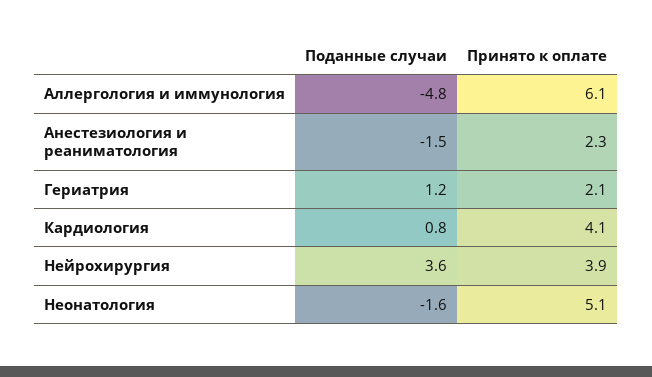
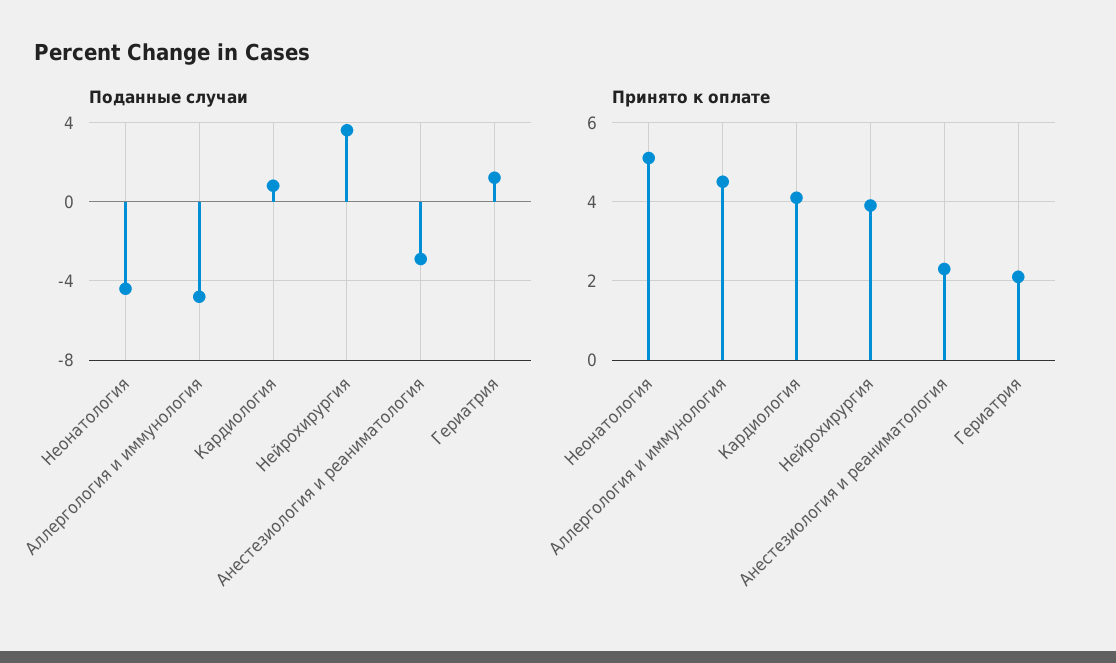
  {
    "Поданные случаи": {
      "Аллергология и иммунология": -4.8,
-     "Анестезиология и реаниматология": -1.5,
+     "Анестезиология и реаниматология": -3,
      "Гериатрия": 1.2,
      "Кардиология": 0.8,
      "Нейрохирургия": 3.6,
-     "Неонатология": -1.6
+     "Неонатология": -4.5
    },
    "Принято к оплате": {
-     "Аллергология и иммунология": 6.1,
+     "Аллергология и иммунология": 4.5,
      "Анестезиология и реаниматология": 2.3,
      "Гериатрия": 2.1,
      "Кардиология": 4.1,
      "Нейрохирургия": 3.9,
      "Неонатология": 5.1
    }
  }

